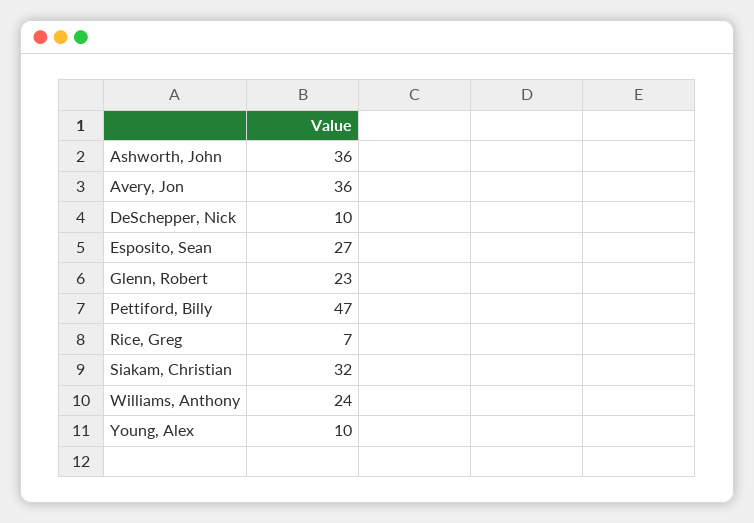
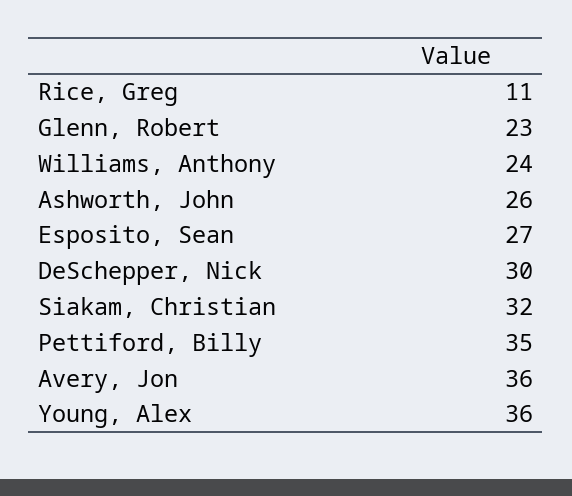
  {
-   "Ashworth, John": 36,
+   "Ashworth, John": 26,
    "Avery, Jon": 36,
-   "DeSchepper, Nick": 10,
+   "DeSchepper, Nick": 30,
    "Esposito, Sean": 27,
    "Glenn, Robert": 23,
-   "Pettiford, Billy": 47,
+   "Pettiford, Billy": 35,
-   "Rice, Greg": 7,
+   "Rice, Greg": 11,
    "Siakam, Christian": 32,
    "Williams, Anthony": 24,
-   "Young, Alex": 10
+   "Young, Alex": 36
  }

